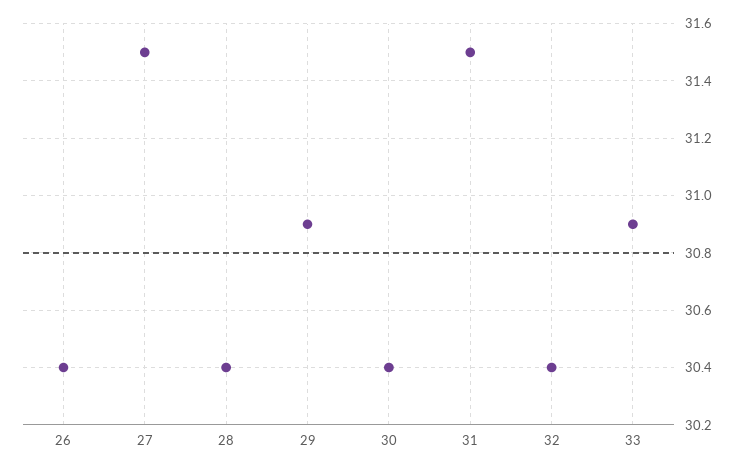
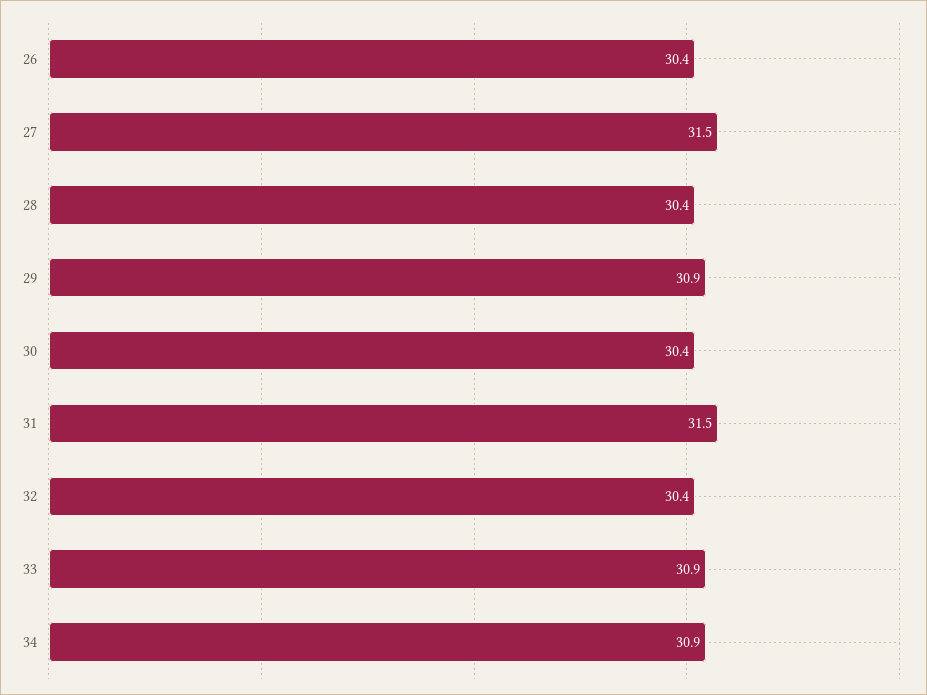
  {
    "26": 30.4,
    "27": 31.5,
    "28": 30.4,
    "29": 30.9,
    "30": 30.4,
    "31": 31.5,
    "32": 30.4,
-   "33": 30.9
+   "33": 30.9,
+   "34": 30.9
  }

